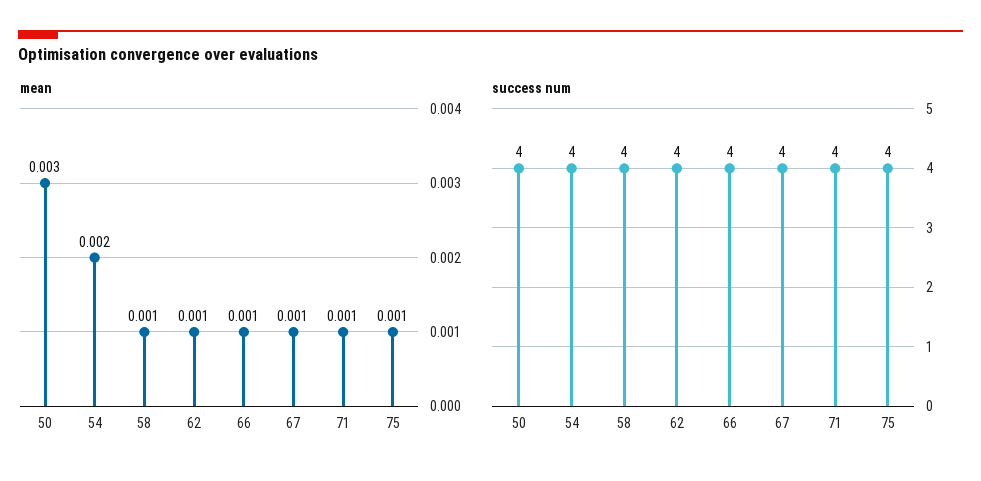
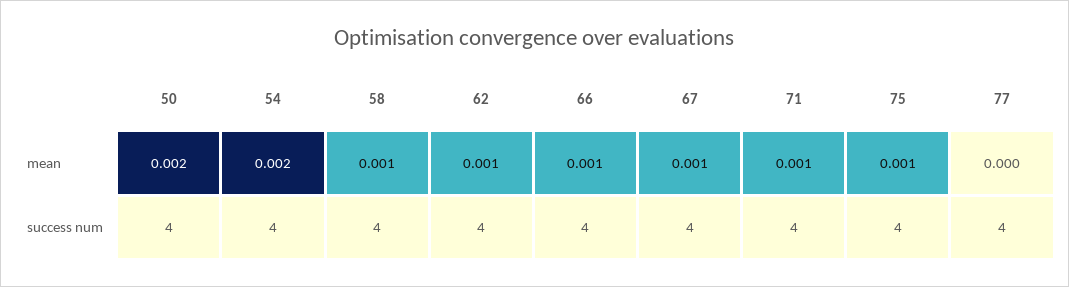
  {
    "mean": {
-     "50": 0.003,
+     "50": 0.002,
      "54": 0.002,
      "58": 0.001,
      "62": 0.001,
      "66": 0.001,
      "67": 0.001,
      "71": 0.001,
-     "75": 0.001
+     "75": 0.001,
+     "77": 0
    },
    "success num": {
      "50": 4,
      "54": 4,
      "58": 4,
      "62": 4,
      "66": 4,
      "67": 4,
      "71": 4,
-     "75": 4
+     "75": 4,
+     "77": 4
    }
  }

